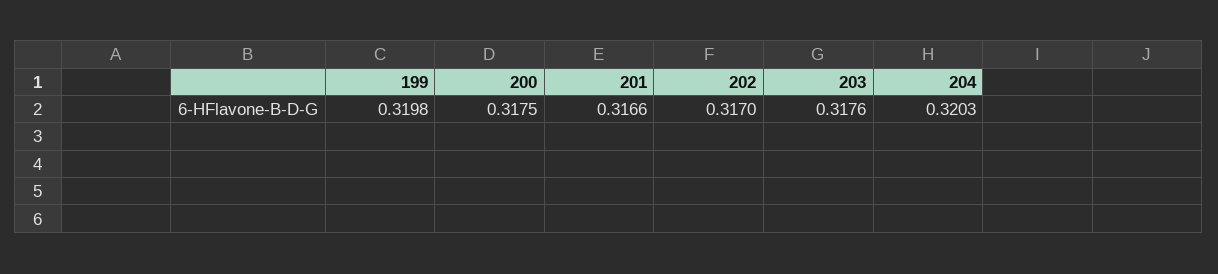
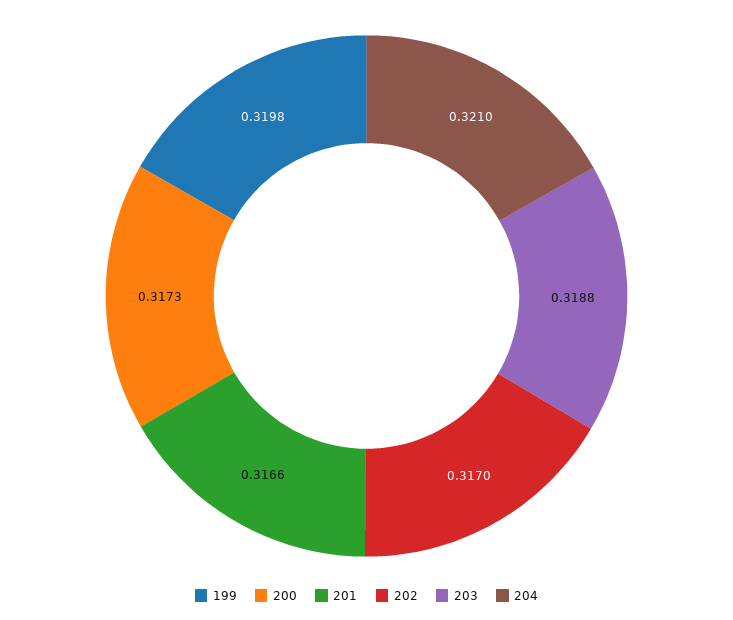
  {
    "199": 0.3198,
-   "200": 0.3175,
+   "200": 0.3173,
    "201": 0.3166,
    "202": 0.317,
-   "203": 0.3176,
+   "203": 0.3188,
-   "204": 0.3203
+   "204": 0.321
  }

